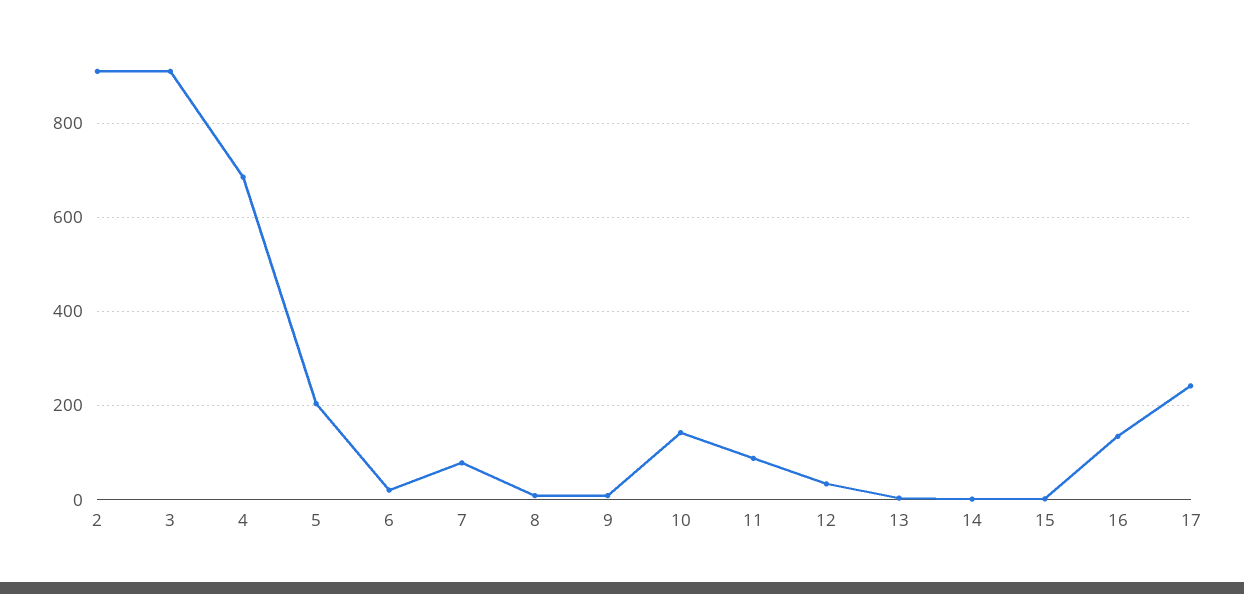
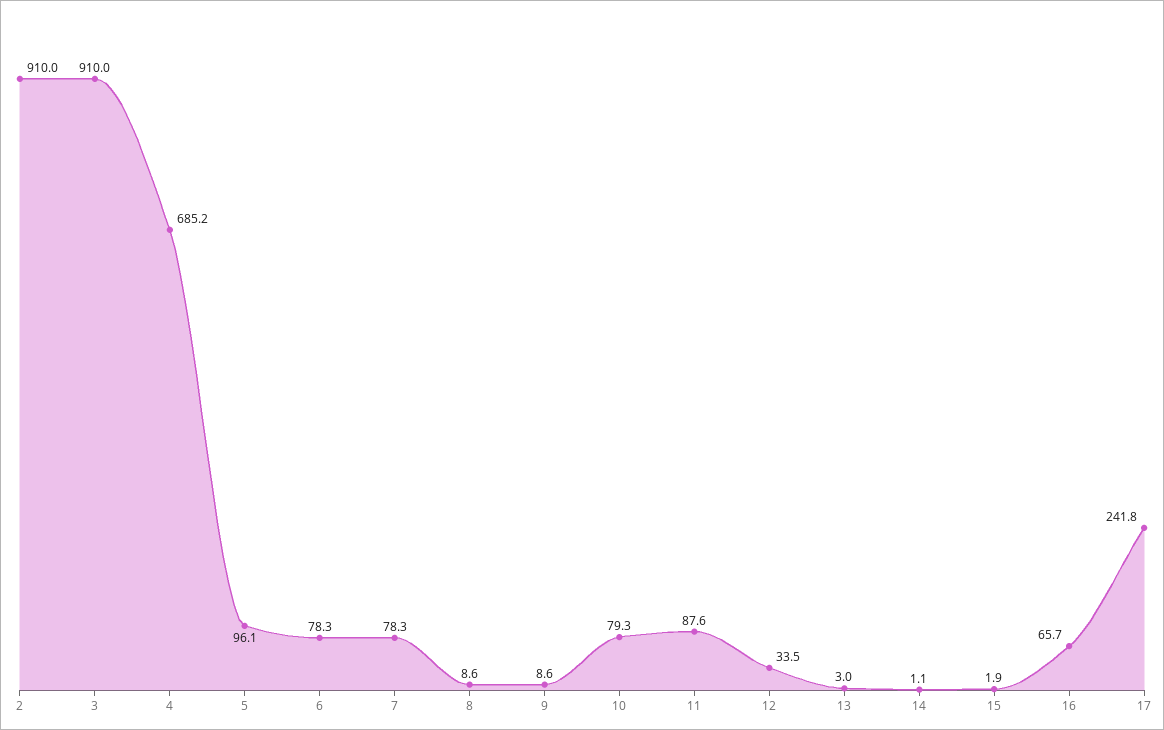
  {
    "2": 910,
    "3": 910,
    "4": 685.2,
-   "5": 200,
+   "5": 96.1,
-   "6": 20,
+   "6": 78.3,
    "7": 78.3,
    "8": 8.6,
    "9": 8.6,
-   "10": 140,
+   "10": 79.3,
    "11": 87.6,
    "12": 33.5,
    "13": 3,
    "14": 1.1,
    "15": 1.9,
-   "16": 140,
+   "16": 65.7,
    "17": 241.8
  }

